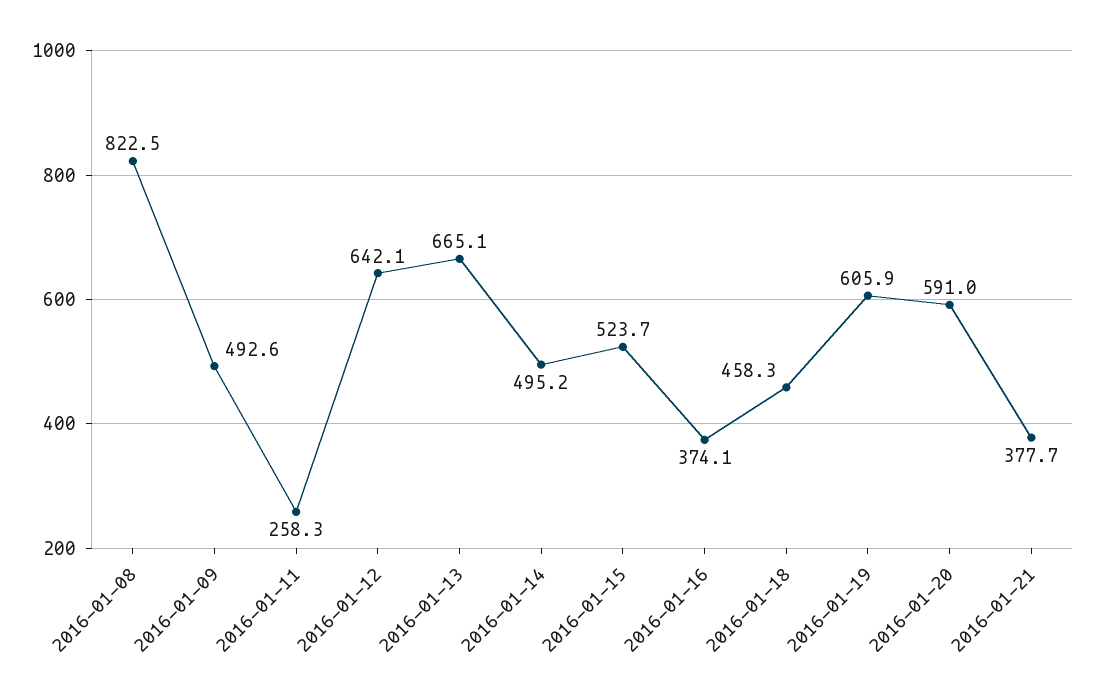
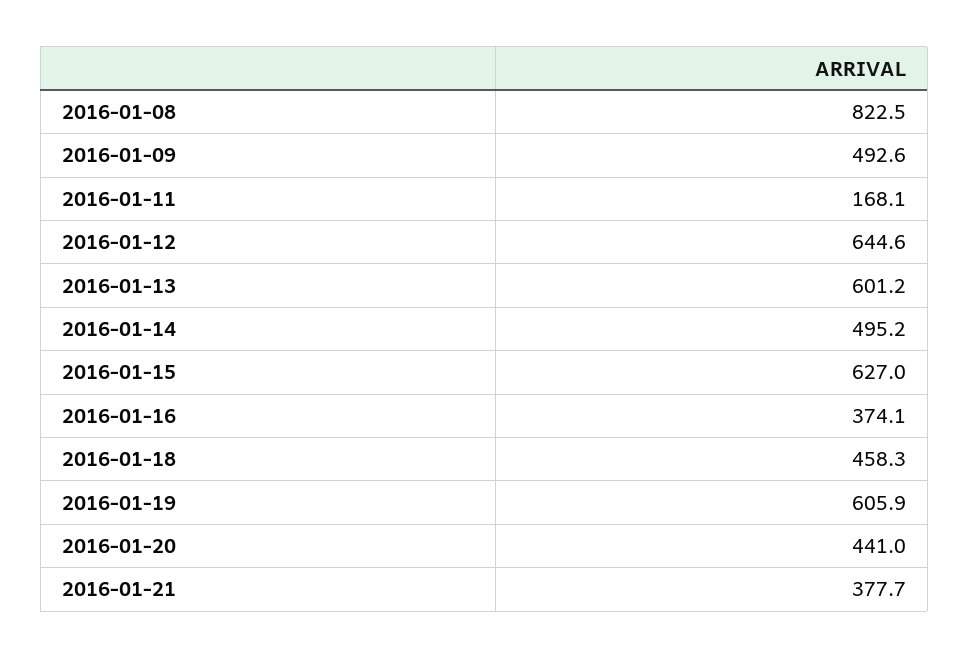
  {
    "2016-01-08": 822.5,
    "2016-01-09": 492.6,
-   "2016-01-11": 258.3,
+   "2016-01-11": 168.1,
-   "2016-01-12": 642.1,
+   "2016-01-12": 644.6,
-   "2016-01-13": 665.1,
+   "2016-01-13": 601.2,
    "2016-01-14": 495.2,
-   "2016-01-15": 523.7,
+   "2016-01-15": 627,
    "2016-01-16": 374.1,
    "2016-01-18": 458.3,
    "2016-01-19": 605.9,
-   "2016-01-20": 591,
+   "2016-01-20": 441,
    "2016-01-21": 377.7
  }

